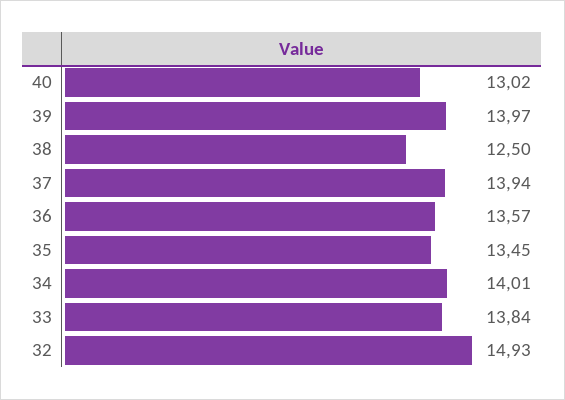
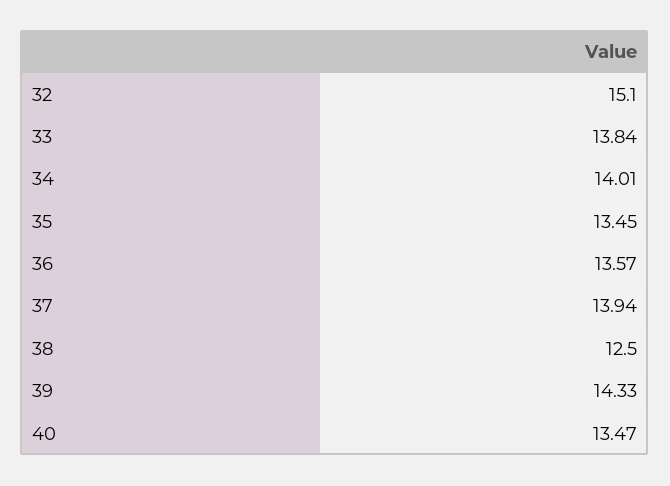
  {
-   "40": 13.02,
+   "40": 13.47,
-   "39": 13.97,
+   "39": 14.33,
    "38": 12.5,
    "37": 13.94,
    "36": 13.57,
    "35": 13.45,
    "34": 14.01,
    "33": 13.84,
-   "32": 14.93
+   "32": 15.1
  }

